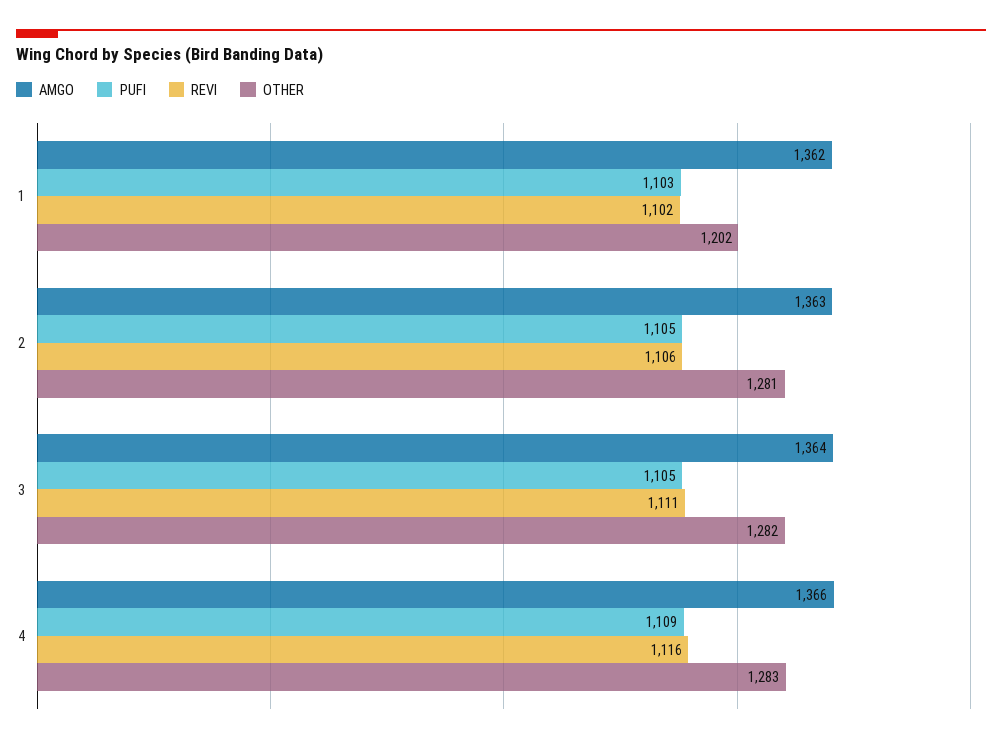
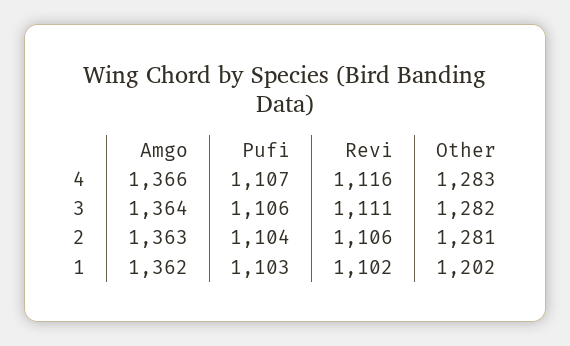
  {
    "AMGO": {
      "1": 1362,
      "2": 1363,
      "3": 1364,
      "4": 1366
    },
    "PUFI": {
      "1": 1103,
-     "2": 1105,
+     "2": 1104,
-     "3": 1105,
+     "3": 1106,
-     "4": 1109
+     "4": 1107
    },
    "REVI": {
      "1": 1102,
      "2": 1106,
      "3": 1111,
      "4": 1116
    },
    "OTHER": {
      "1": 1202,
      "2": 1281,
      "3": 1282,
      "4": 1283
    }
  }

